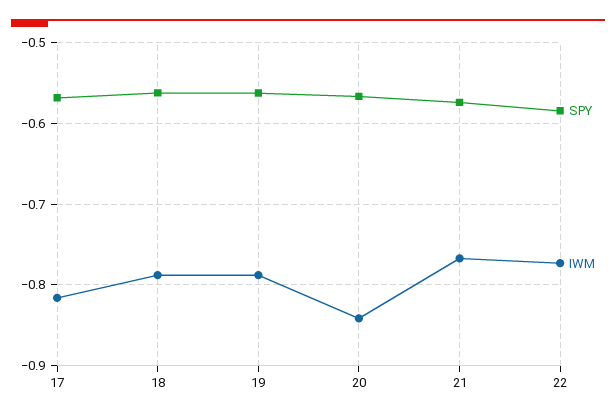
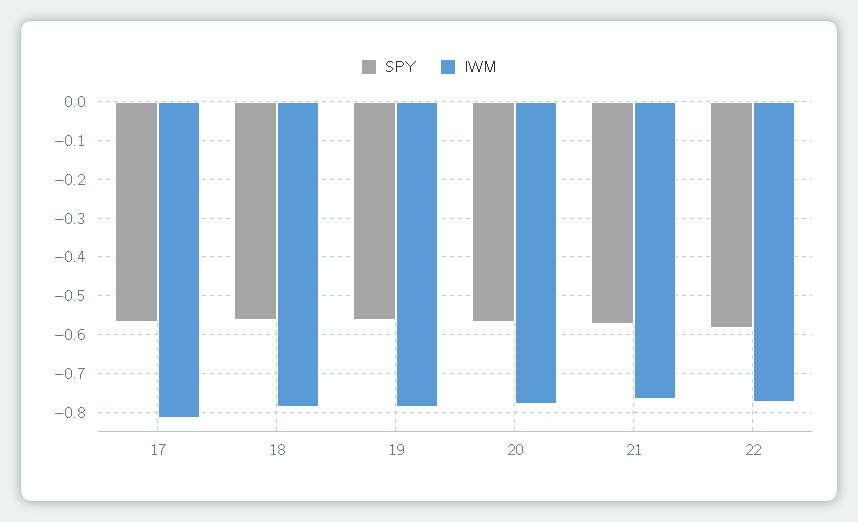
  {
    "SPY": {
      "17": -0.57,
      "18": -0.56,
      "19": -0.56,
      "20": -0.57,
      "21": -0.57,
      "22": -0.58
    },
    "IWM": {
      "17": -0.82,
      "18": -0.79,
      "19": -0.79,
-     "20": -0.84,
+     "20": -0.78,
      "21": -0.77,
      "22": -0.77
    }
  }

